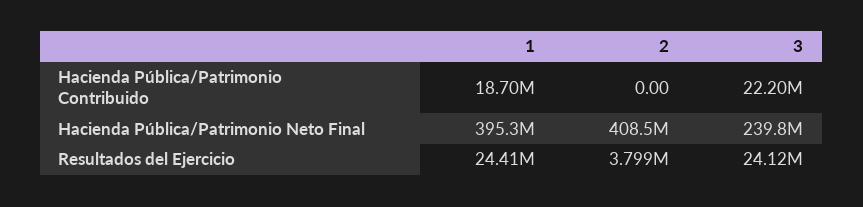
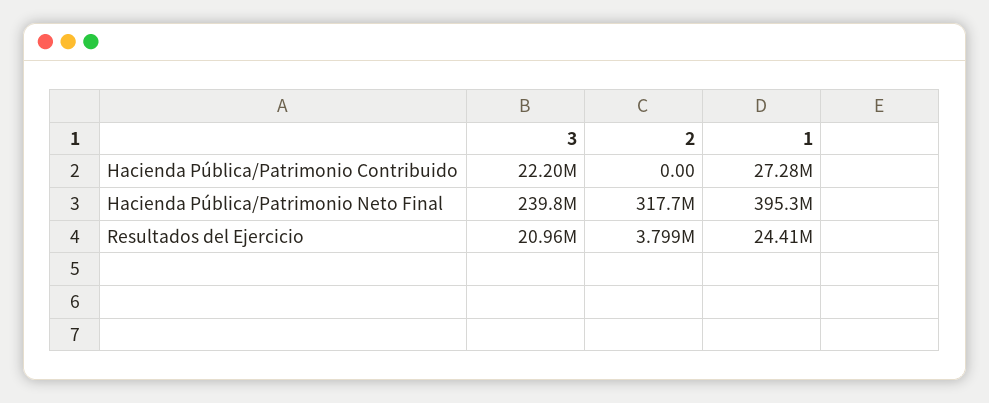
  {
    "1": {
-     "Hacienda Pública/Patrimonio Contribuido": 18700000,
+     "Hacienda Pública/Patrimonio Contribuido": 27280000,
      "Hacienda Pública/Patrimonio Neto Final": 395300000,
      "Resultados del Ejercicio": 24410000
    },
    "2": {
      "Hacienda Pública/Patrimonio Contribuido": 0,
-     "Hacienda Pública/Patrimonio Neto Final": 408500000,
+     "Hacienda Pública/Patrimonio Neto Final": 317700000,
      "Resultados del Ejercicio": 3799000
    },
    "3": {
      "Hacienda Pública/Patrimonio Contribuido": 22200000,
      "Hacienda Pública/Patrimonio Neto Final": 239800000,
-     "Resultados del Ejercicio": 24120000
+     "Resultados del Ejercicio": 20960000
    }
  }

